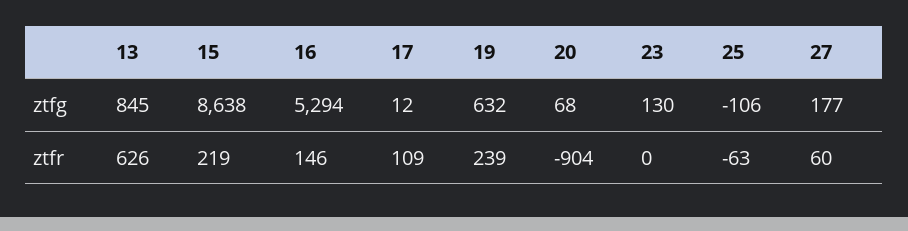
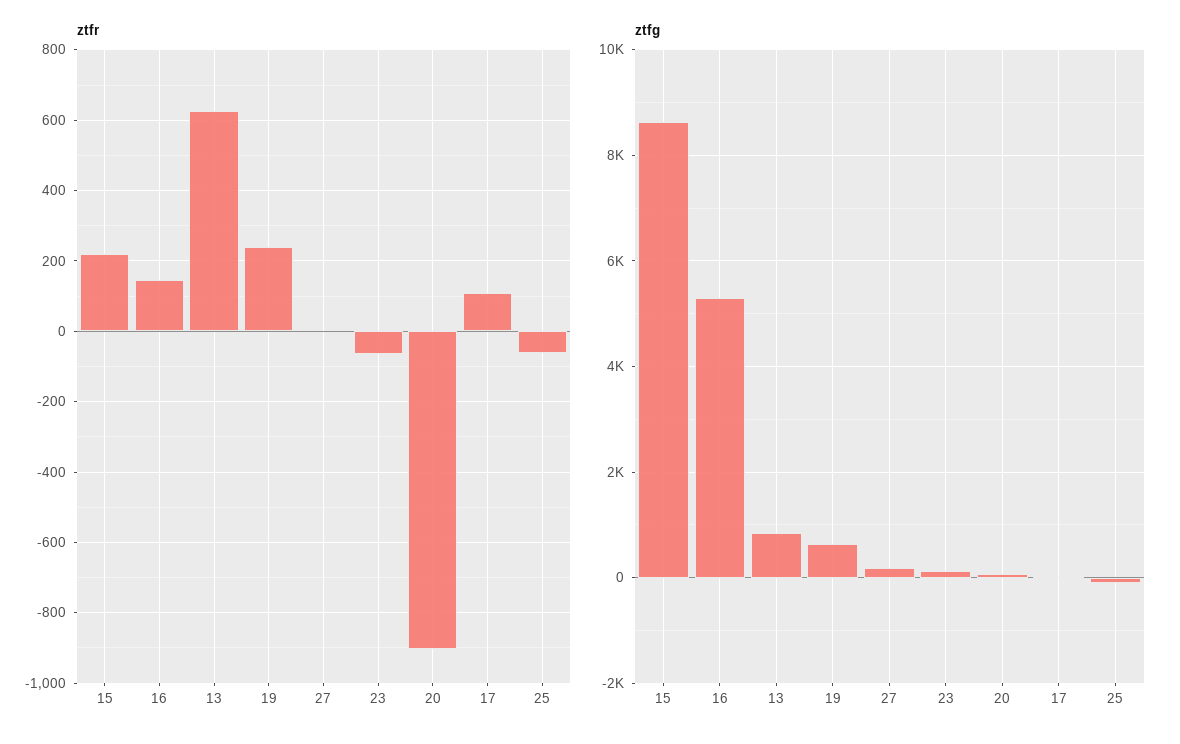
  {
    "ztfg": {
      "13": 845,
      "15": 8638,
      "16": 5294,
      "17": 12,
      "19": 632,
      "20": 68,
      "23": 130,
      "25": -106,
      "27": 177
    },
    "ztfr": {
      "13": 626,
      "15": 219,
      "16": 146,
      "17": 109,
      "19": 239,
      "20": -904,
-     "23": 0,
+     "23": -60,
      "25": -63,
-     "27": 60
+     "27": 0
    }
  }

